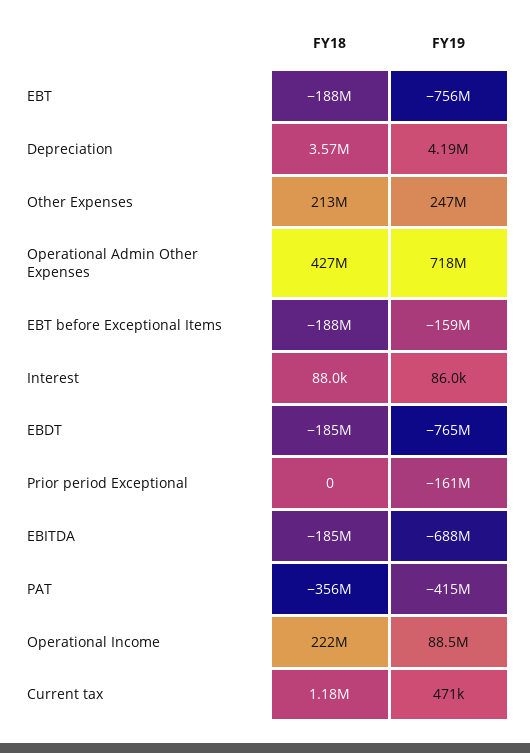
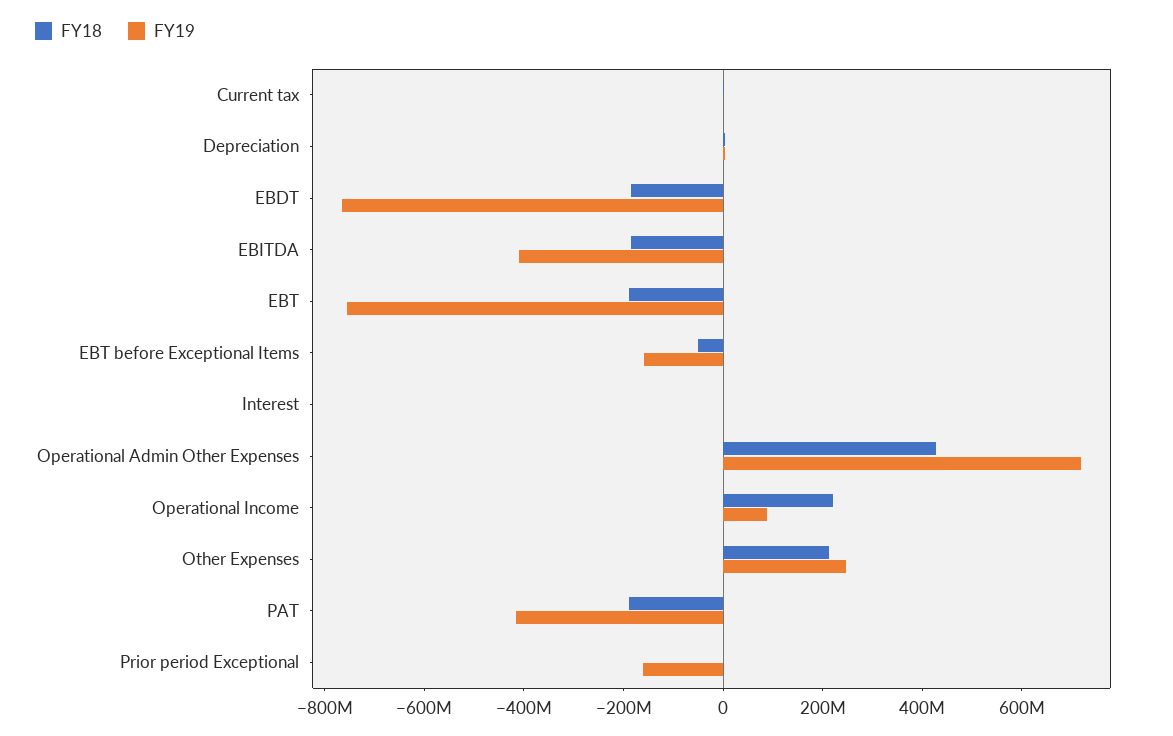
  {
    "FY18": {
      "EBT": -188000000,
      "Depreciation": 3570000,
      "Other Expenses": 213000000,
      "Operational Admin Other Expenses": 427000000,
-     "EBT before Exceptional Items": -188000000,
+     "EBT before Exceptional Items": -50000000,
      "Interest": 88000,
      "EBDT": -185000000,
      "Prior period Exceptional": 0,
      "EBITDA": -185000000,
-     "PAT": -356000000,
+     "PAT": -200000000,
      "Operational Income": 222000000,
      "Current tax": 1180000
    },
    "FY19": {
      "EBT": -756000000,
      "Depreciation": 4190000,
      "Other Expenses": 247000000,
      "Operational Admin Other Expenses": 718000000,
      "EBT before Exceptional Items": -159000000,
      "Interest": 86000,
      "EBDT": -765000000,
      "Prior period Exceptional": -161000000,
-     "EBITDA": -688000000,
+     "EBITDA": -400000000,
      "PAT": -415000000,
      "Operational Income": 88500000,
      "Current tax": 471000
    }
  }

